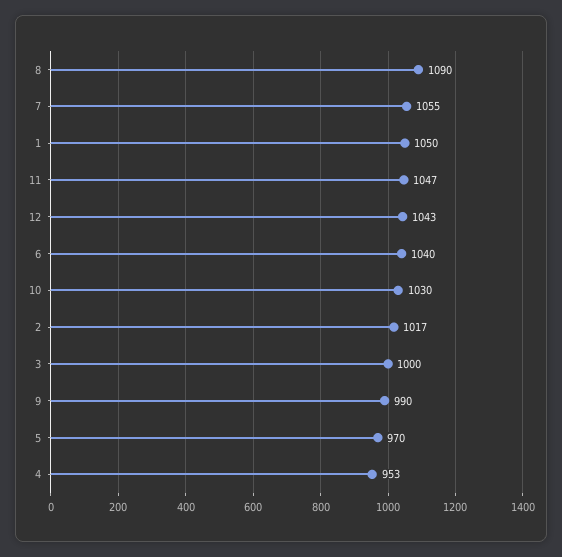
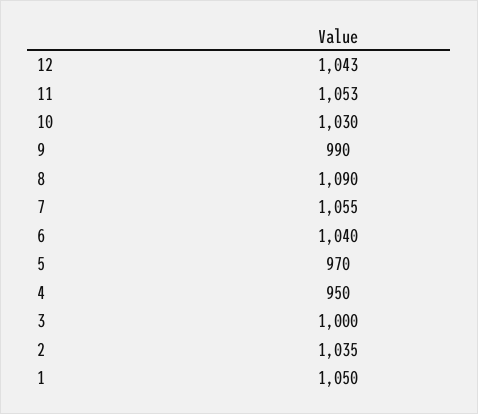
  {
    "8": 1090,
    "7": 1055,
    "1": 1050,
-   "11": 1047,
+   "11": 1053,
    "12": 1043,
    "6": 1040,
    "10": 1030,
-   "2": 1017,
+   "2": 1035,
    "3": 1000,
    "9": 990,
    "5": 970,
-   "4": 953
+   "4": 950
  }

